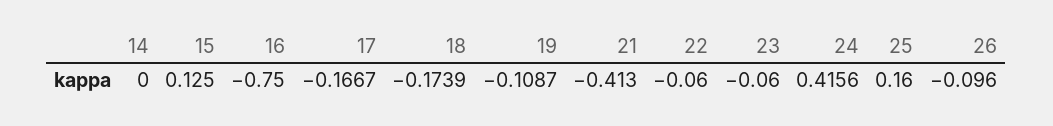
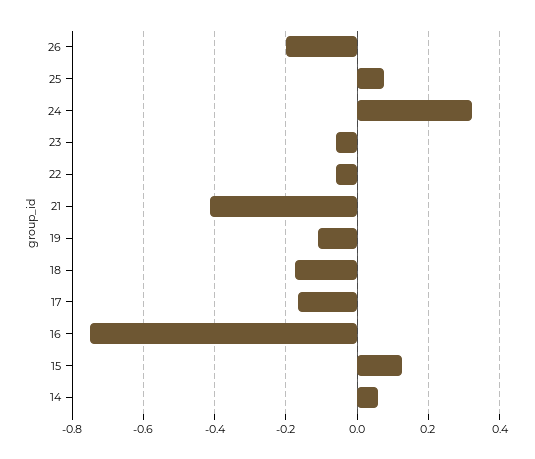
  {
-   "14": 0,
+   "14": 0.06,
    "15": 0.125,
    "16": -0.75,
    "17": -0.1667,
    "18": -0.1739,
    "19": -0.1087,
    "21": -0.413,
    "22": -0.06,
    "23": -0.06,
-   "24": 0.4156,
+   "24": 0.32,
-   "25": 0.16,
+   "25": 0.08,
-   "26": -0.096
+   "26": -0.2
  }

